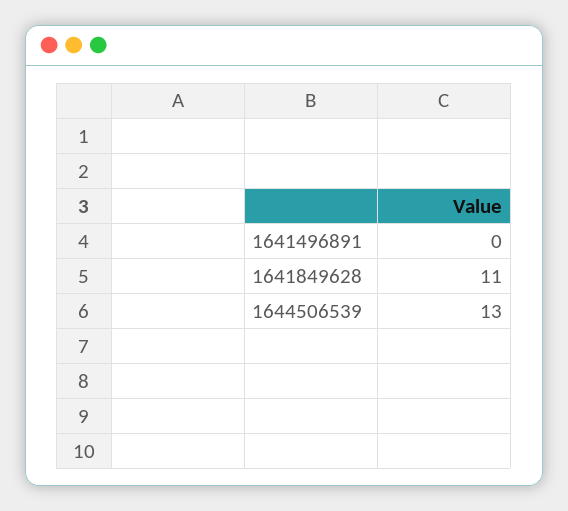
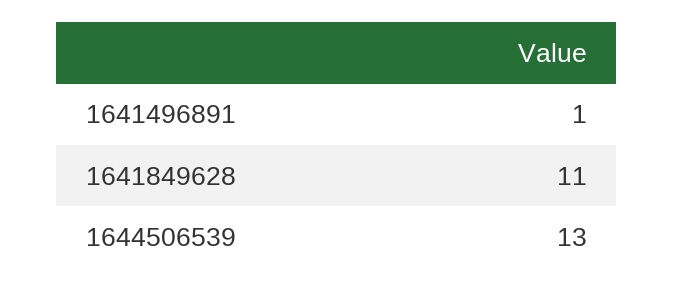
  {
-   "1641496891": 0,
+   "1641496891": 1,
    "1641849628": 11,
    "1644506539": 13
  }

